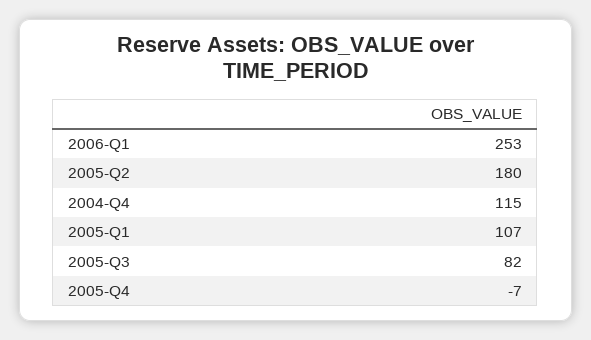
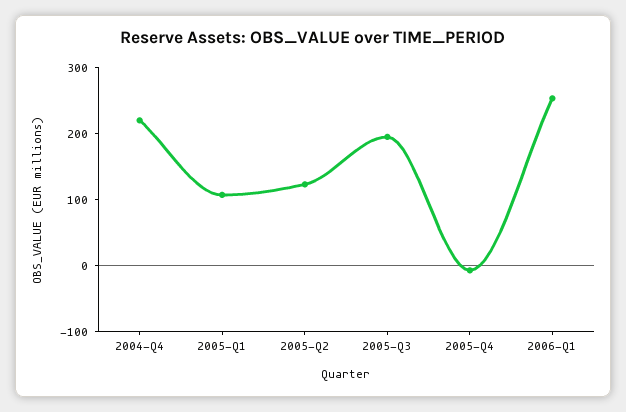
  {
    "2006-Q1": 253,
-   "2005-Q2": 180,
+   "2005-Q2": 120,
-   "2004-Q4": 115,
+   "2004-Q4": 220,
    "2005-Q1": 107,
-   "2005-Q3": 82,
+   "2005-Q3": 200,
    "2005-Q4": -7
  }

